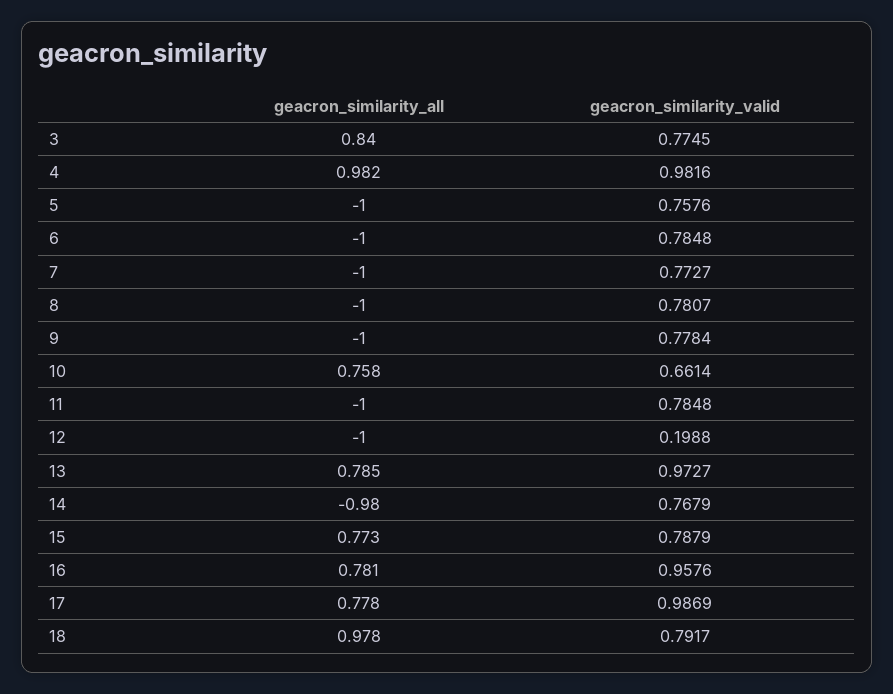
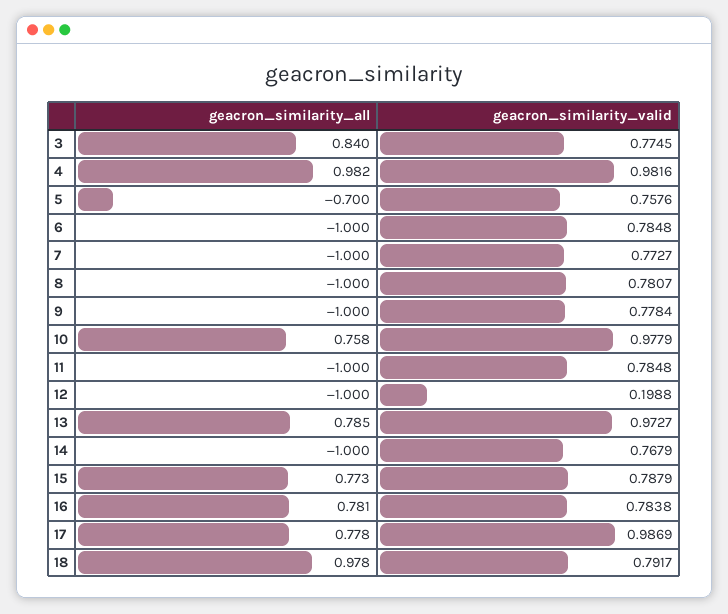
  {
    "geacron_similarity_all": {
      "3": 0.84,
      "4": 0.982,
-     "5": -1,
+     "5": -0.7,
      "6": -1,
      "7": -1,
      "8": -1,
      "9": -1,
      "10": 0.758,
      "11": -1,
      "12": -1,
      "13": 0.785,
-     "14": -0.98,
+     "14": -1,
      "15": 0.773,
      "16": 0.781,
      "17": 0.778,
      "18": 0.978
    },
    "geacron_similarity_valid": {
      "3": 0.7745,
      "4": 0.9816,
      "5": 0.7576,
      "6": 0.7848,
      "7": 0.7727,
      "8": 0.7807,
      "9": 0.7784,
-     "10": 0.6614,
+     "10": 0.9779,
      "11": 0.7848,
      "12": 0.1988,
      "13": 0.9727,
      "14": 0.7679,
      "15": 0.7879,
-     "16": 0.9576,
+     "16": 0.7838,
      "17": 0.9869,
      "18": 0.7917
    }
  }

